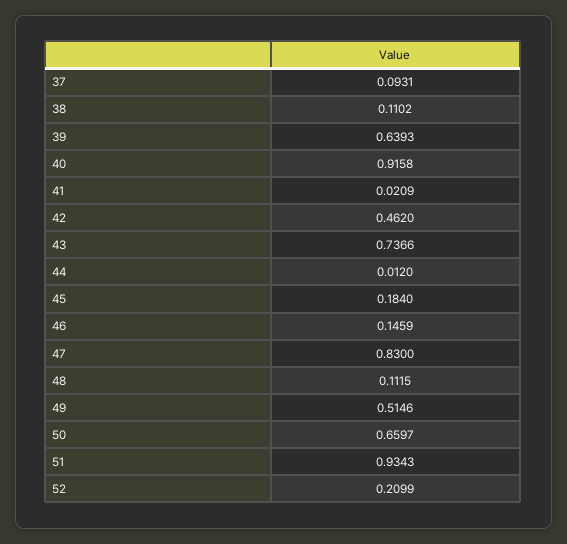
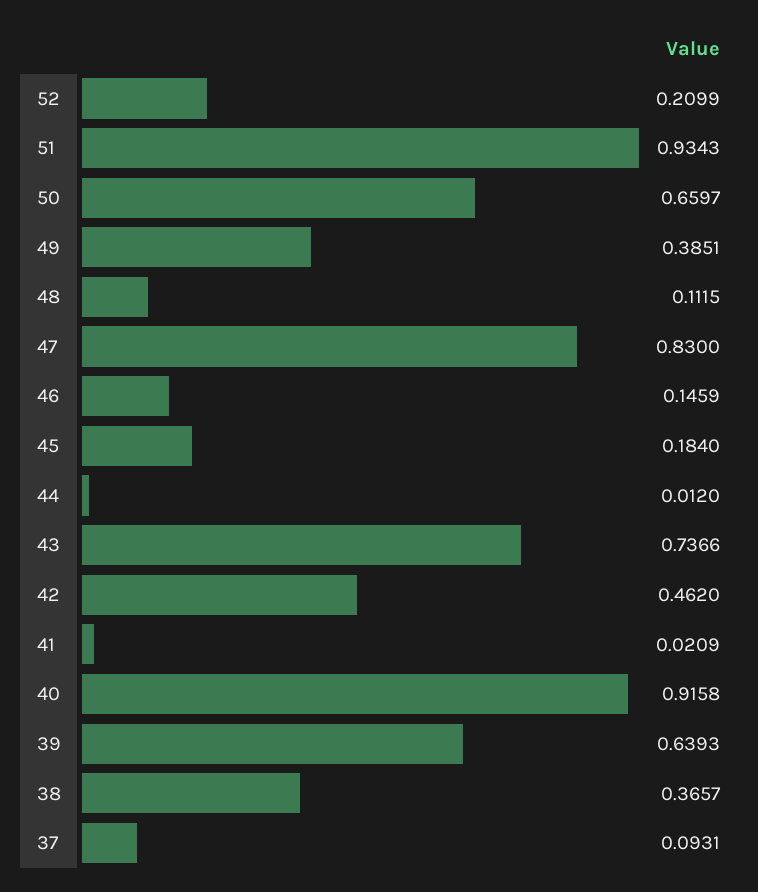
  {
    "37": 0.0931,
-   "38": 0.1102,
+   "38": 0.3657,
    "39": 0.6393,
    "40": 0.9158,
    "41": 0.0209,
    "42": 0.462,
    "43": 0.7366,
    "44": 0.012,
    "45": 0.184,
    "46": 0.1459,
    "47": 0.83,
    "48": 0.1115,
-   "49": 0.5146,
+   "49": 0.3851,
    "50": 0.6597,
    "51": 0.9343,
    "52": 0.2099
  }

